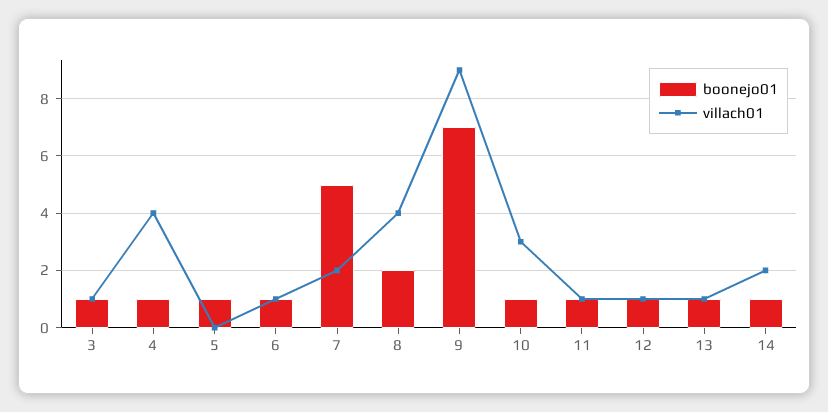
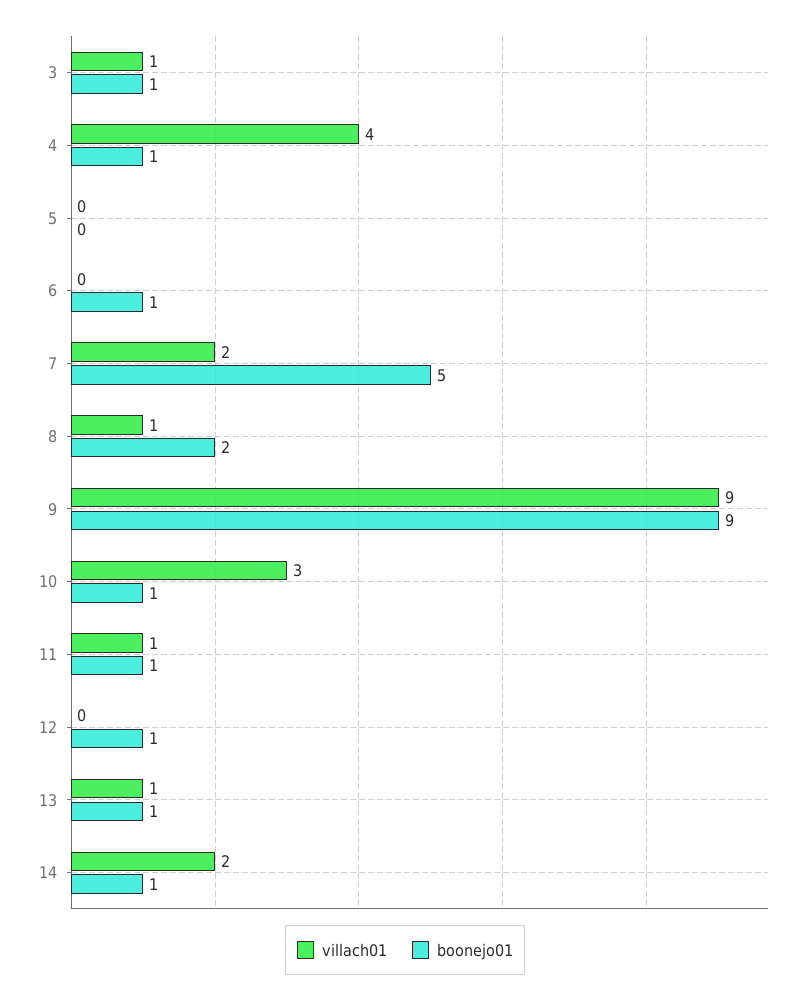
  {
    "boonejo01": {
      "3": 1,
      "4": 1,
-     "5": 1,
+     "5": 0,
      "6": 1,
      "7": 5,
      "8": 2,
-     "9": 7,
+     "9": 9,
      "10": 1,
      "11": 1,
      "12": 1,
      "13": 1,
      "14": 1
    },
    "villach01": {
      "3": 1,
      "4": 4,
      "5": 0,
-     "6": 1,
+     "6": 0,
      "7": 2,
-     "8": 4,
+     "8": 1,
      "9": 9,
      "10": 3,
      "11": 1,
-     "12": 1,
+     "12": 0,
      "13": 1,
      "14": 2
    }
  }

